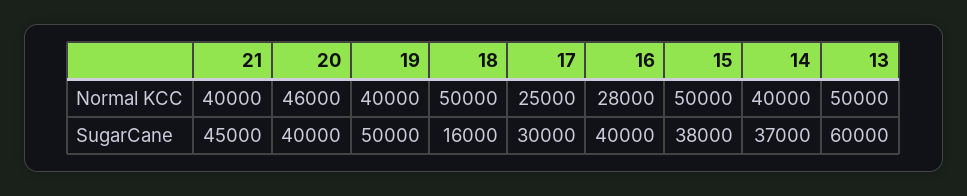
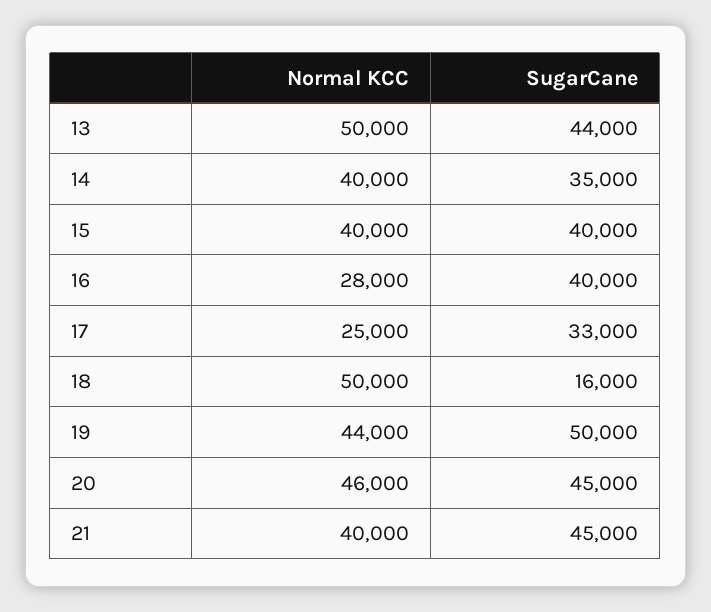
  {
    "21": {
      "Normal KCC": 40000,
      "SugarCane": 45000
    },
    "20": {
      "Normal KCC": 46000,
-     "SugarCane": 40000
+     "SugarCane": 45000
    },
    "19": {
-     "Normal KCC": 40000,
+     "Normal KCC": 44000,
      "SugarCane": 50000
    },
    "18": {
      "Normal KCC": 50000,
      "SugarCane": 16000
    },
    "17": {
      "Normal KCC": 25000,
-     "SugarCane": 30000
+     "SugarCane": 33000
    },
    "16": {
      "Normal KCC": 28000,
      "SugarCane": 40000
    },
    "15": {
-     "Normal KCC": 50000,
+     "Normal KCC": 40000,
-     "SugarCane": 38000
+     "SugarCane": 40000
    },
    "14": {
      "Normal KCC": 40000,
-     "SugarCane": 37000
+     "SugarCane": 35000
    },
    "13": {
      "Normal KCC": 50000,
-     "SugarCane": 60000
+     "SugarCane": 44000
    }
  }

